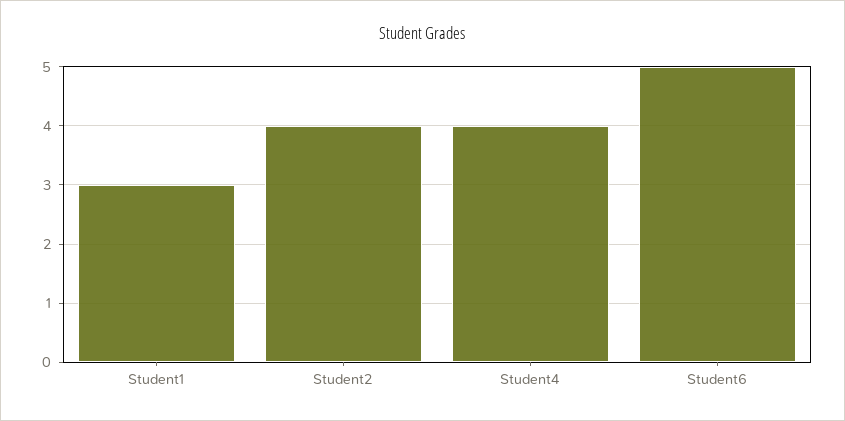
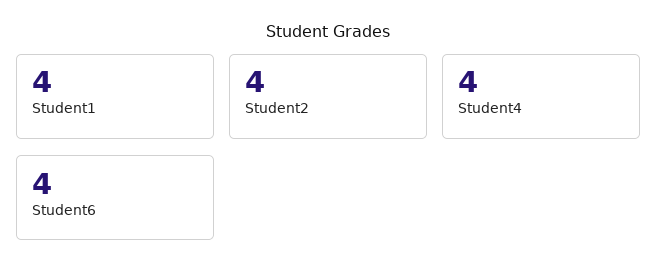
  {
-   "Student1": 3,
+   "Student1": 4,
    "Student2": 4,
    "Student4": 4,
-   "Student6": 5
+   "Student6": 4
  }

